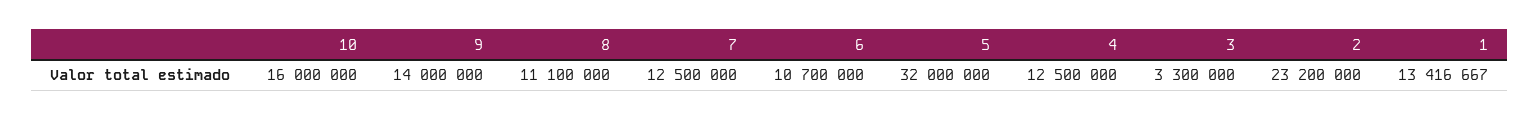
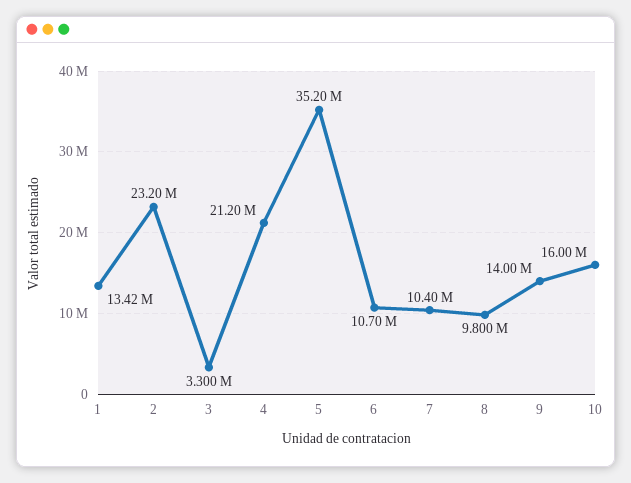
  {
    "10": 16000000,
    "9": 14000000,
-   "8": 11100000,
+   "8": 9800000,
-   "7": 12500000,
+   "7": 10400000,
    "6": 10700000,
-   "5": 32000000,
+   "5": 35200000,
-   "4": 12500000,
+   "4": 21200000,
    "3": 3300000,
    "2": 23200000,
    "1": 13416667
  }

